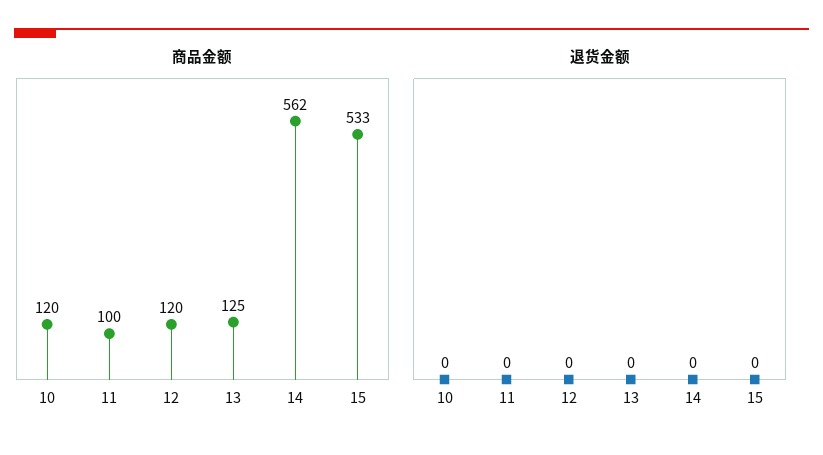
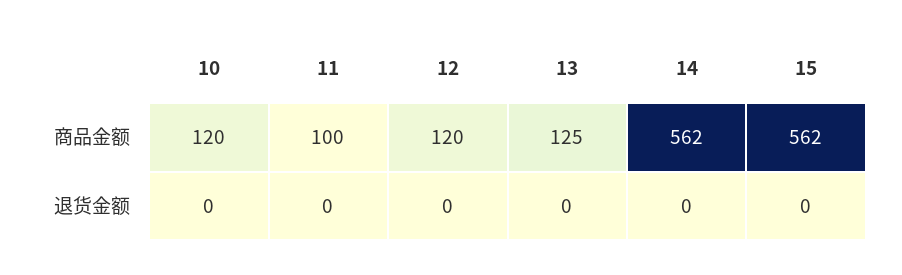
  {
    "商品金额": {
      "10": 120,
      "11": 100,
      "12": 120,
      "13": 125,
      "14": 562,
-     "15": 533
+     "15": 562
    },
    "退货金额": {
      "10": 0,
      "11": 0,
      "12": 0,
      "13": 0,
      "14": 0,
      "15": 0
    }
  }

